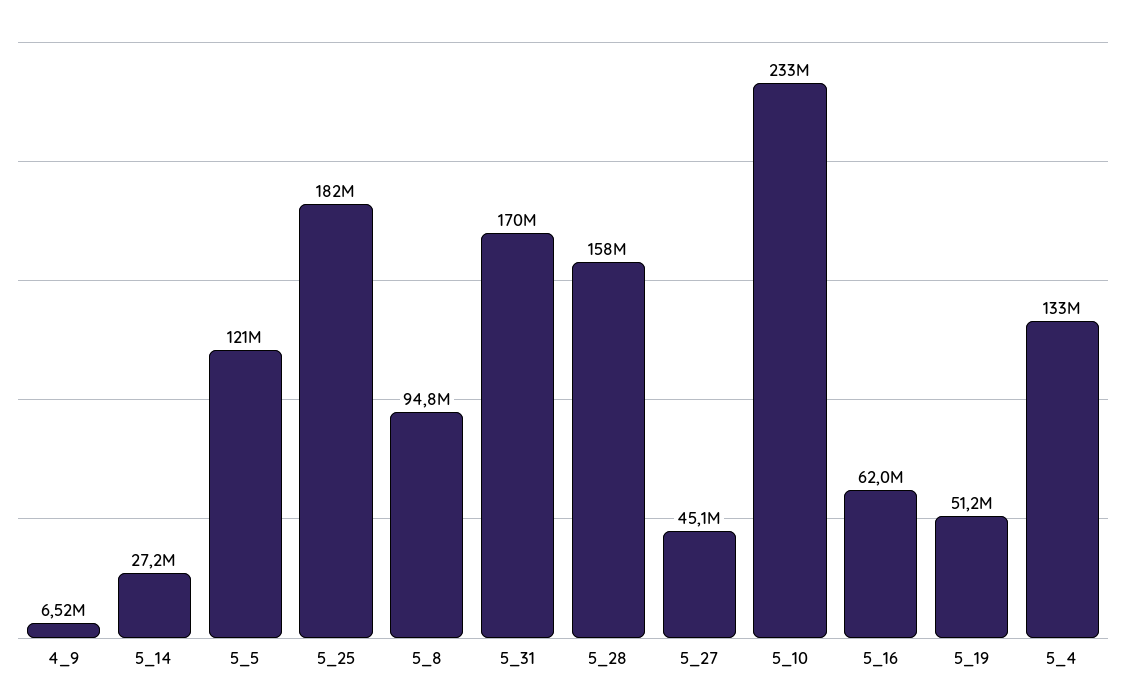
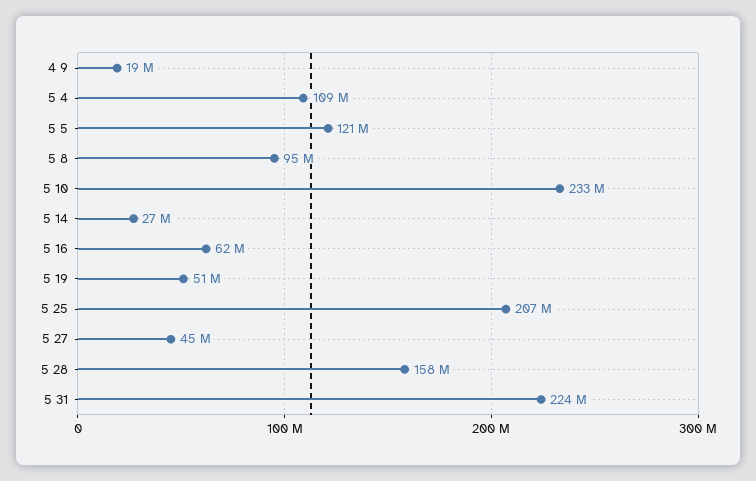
  {
-   "4_9": 6520000,
+   "4_9": 19000000,
    "5_14": 27200000,
    "5_5": 121000000,
-   "5_25": 182000000,
+   "5_25": 207000000,
    "5_8": 94800000,
-   "5_31": 170000000,
+   "5_31": 224000000,
    "5_28": 158000000,
    "5_27": 45100000,
    "5_10": 233000000,
    "5_16": 62000000,
    "5_19": 51200000,
-   "5_4": 133000000
+   "5_4": 109000000
  }

